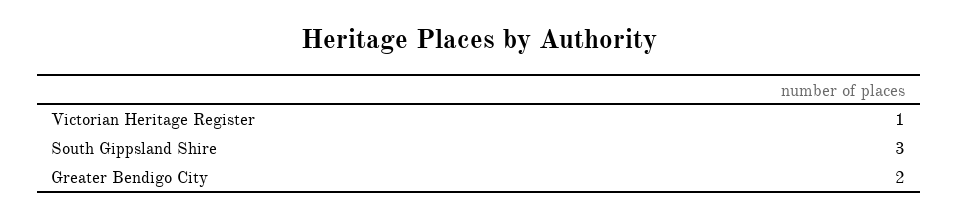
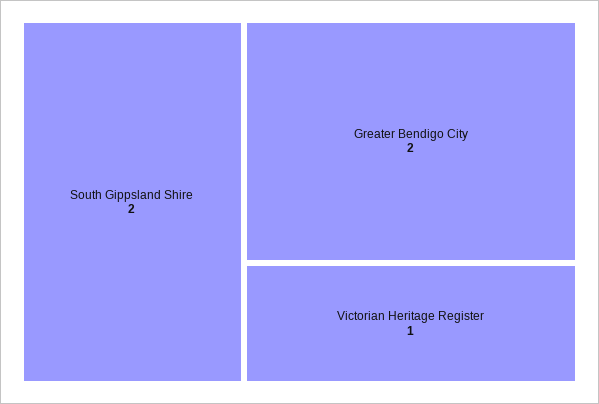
  {
    "Victorian Heritage Register": 1,
-   "South Gippsland Shire": 3,
+   "South Gippsland Shire": 2,
    "Greater Bendigo City": 2
  }

